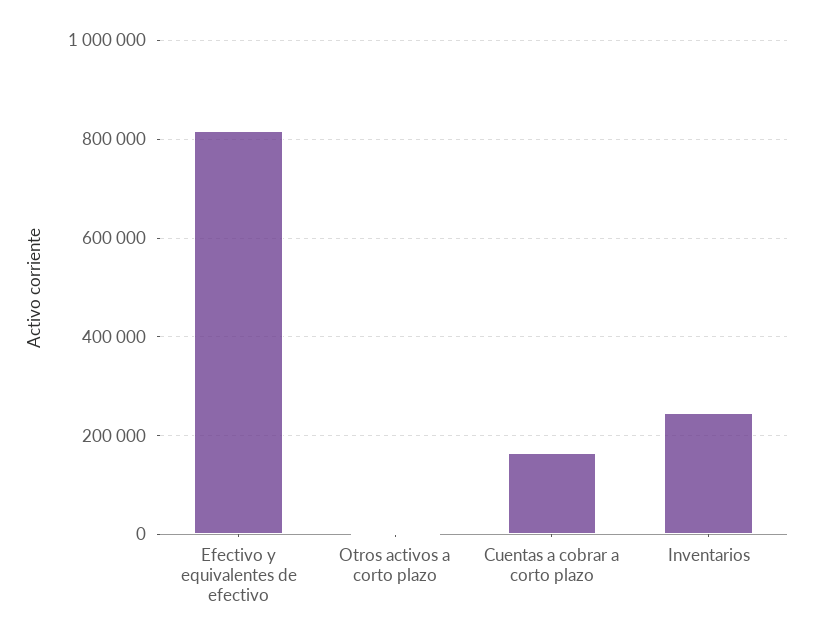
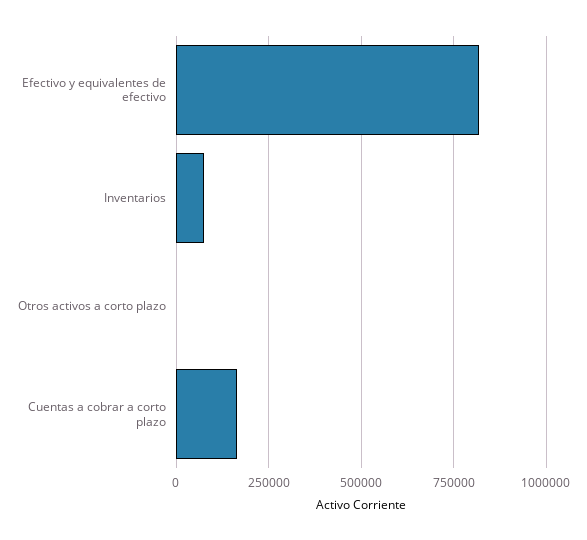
  {
    "Efectivo y equivalentes de efectivo": 820000,
    "Otros activos a corto plazo": 0,
    "Cuentas a cobrar a corto plazo": 160000,
-   "Inventarios": 240000
+   "Inventarios": 75000
  }

